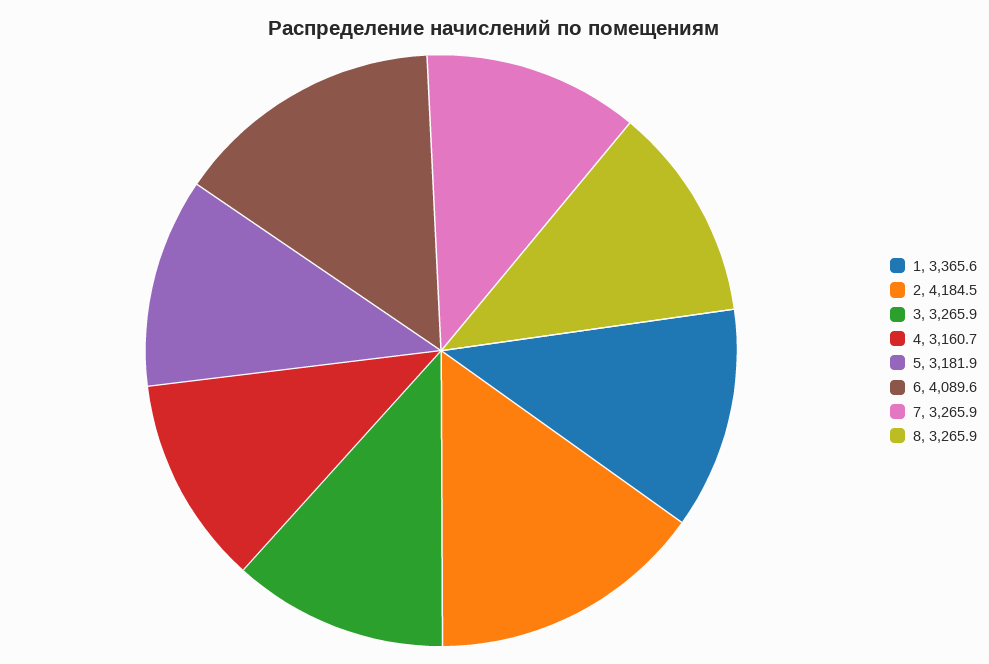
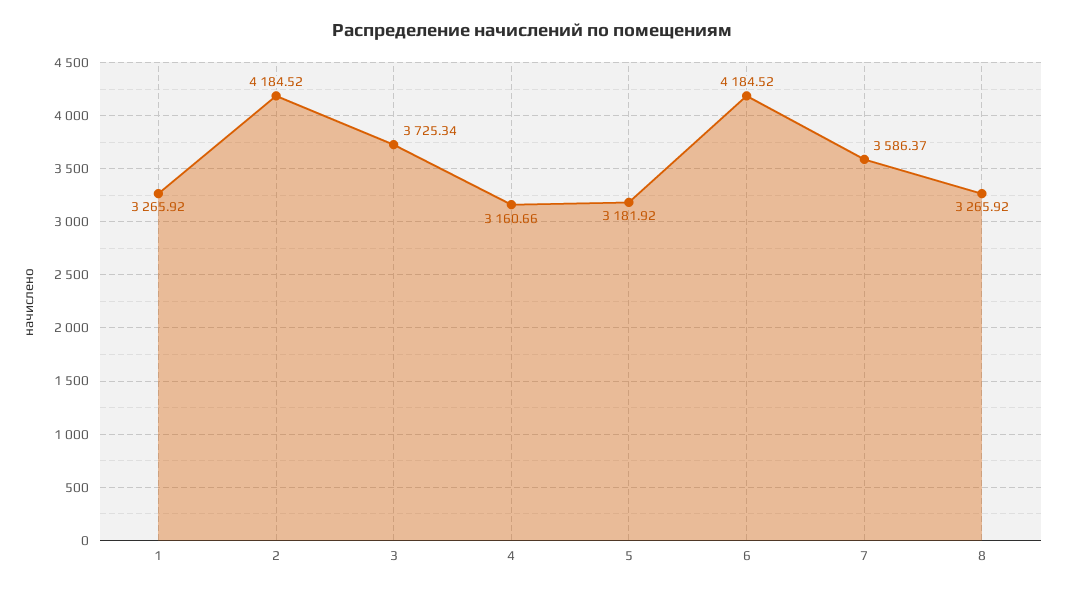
  {
-   "1": 3365.6,
+   "1": 3265.92,
    "2": 4184.52,
-   "3": 3265.9,
+   "3": 3725.34,
    "4": 3160.66,
    "5": 3181.92,
-   "6": 4089.6,
+   "6": 4184.52,
-   "7": 3265.9,
+   "7": 3586.37,
    "8": 3265.92
  }

